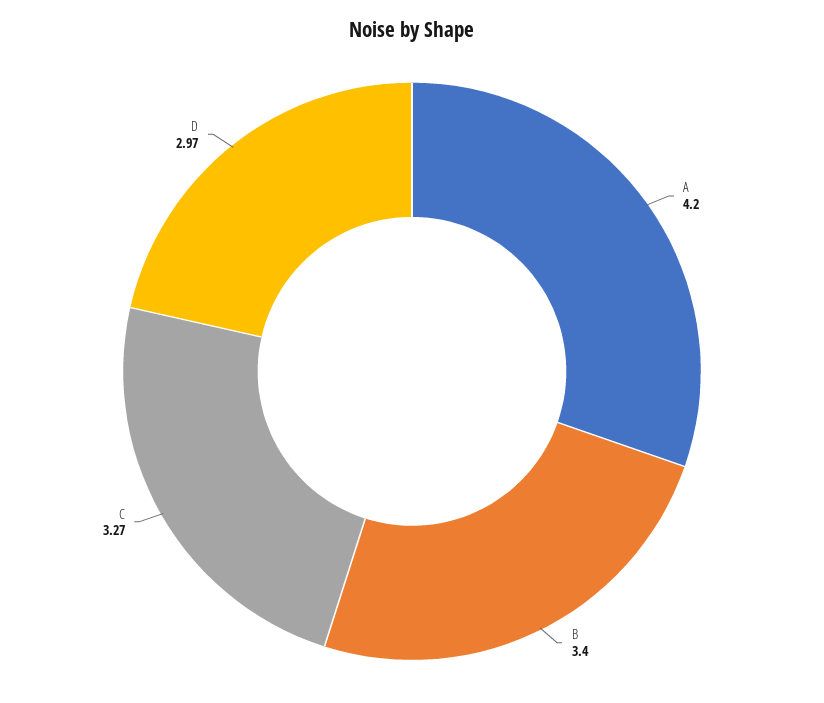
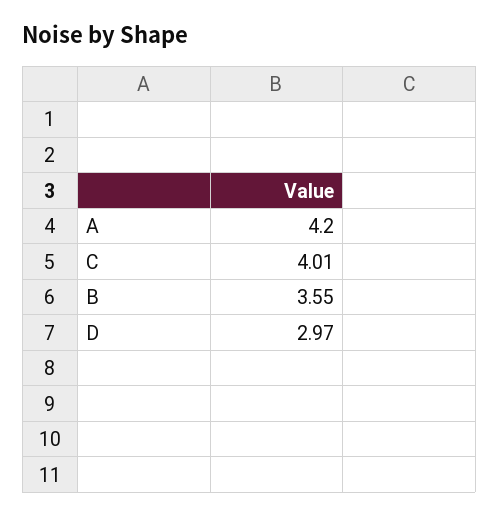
  {
    "A": 4.2,
-   "B": 3.4,
+   "B": 3.55,
-   "C": 3.27,
+   "C": 4.01,
    "D": 2.97
  }

